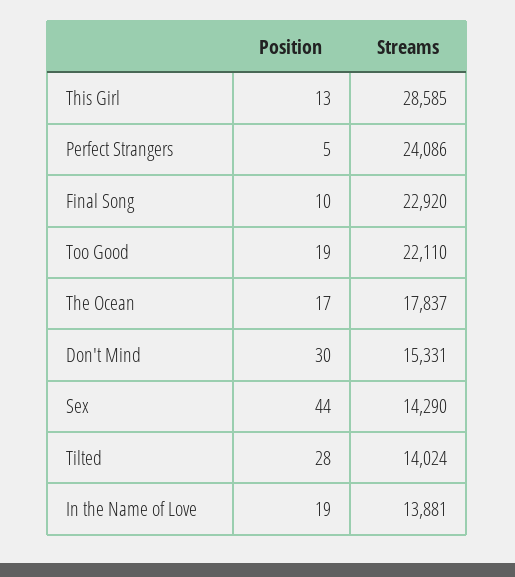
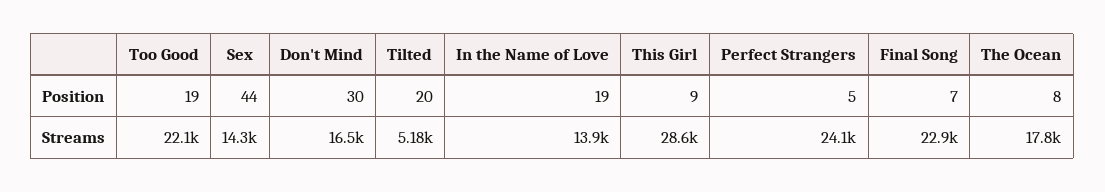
  {
    "Position": {
-     "This Girl": 13,
+     "This Girl": 9,
      "Perfect Strangers": 5,
-     "Final Song": 10,
+     "Final Song": 7,
      "Too Good": 19,
-     "The Ocean": 17,
+     "The Ocean": 8,
      "Don't Mind": 30,
      "Sex": 44,
-     "Tilted": 28,
+     "Tilted": 20,
      "In the Name of Love": 19
    },
    "Streams": {
      "This Girl": 28585,
      "Perfect Strangers": 24086,
      "Final Song": 22920,
      "Too Good": 22110,
      "The Ocean": 17837,
-     "Don't Mind": 15331,
+     "Don't Mind": 16500,
      "Sex": 14290,
-     "Tilted": 14024,
+     "Tilted": 5180,
      "In the Name of Love": 13881
    }
  }

